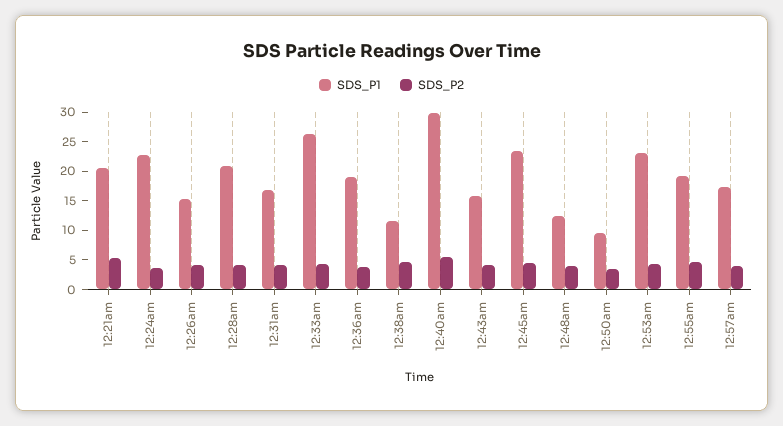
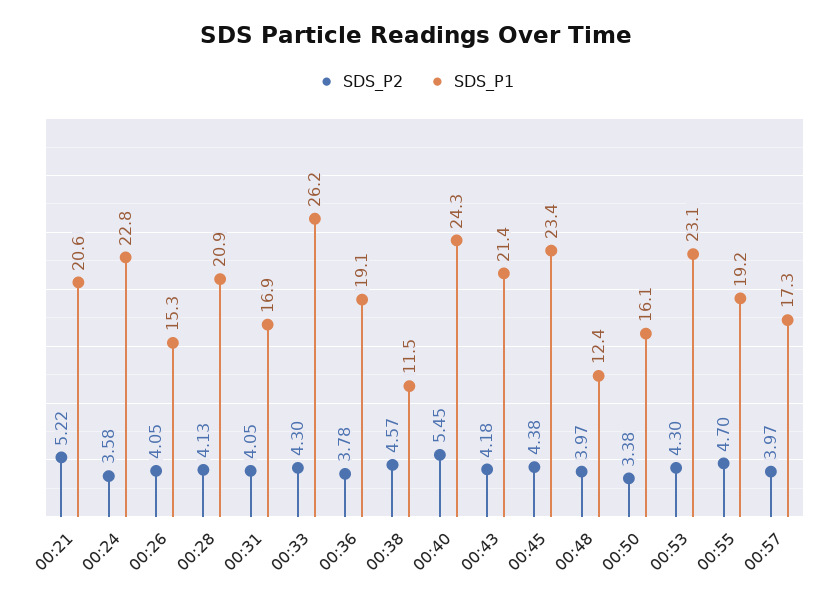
  {
    "SDS_P1": {
      "12:21am": 20.6,
      "12:24am": 22.8,
      "12:26am": 15.3,
      "12:28am": 20.9,
      "12:31am": 16.9,
      "12:33am": 26.2,
      "12:36am": 19.1,
      "12:38am": 11.5,
-     "12:40am": 30,
+     "12:40am": 24.3,
-     "12:43am": 15,
+     "12:43am": 21.4,
      "12:45am": 23.4,
      "12:48am": 12.4,
-     "12:50am": 10,
+     "12:50am": 16.1,
      "12:53am": 23.1,
      "12:55am": 19.2,
      "12:57am": 17.3
    },
    "SDS_P2": {
      "12:21am": 5.22,
      "12:24am": 3.58,
      "12:26am": 4.05,
      "12:28am": 4.13,
      "12:31am": 4.05,
      "12:33am": 4.3,
      "12:36am": 3.78,
      "12:38am": 4.57,
      "12:40am": 5.45,
      "12:43am": 4.18,
      "12:45am": 4.38,
      "12:48am": 3.97,
      "12:50am": 3.38,
      "12:53am": 4.3,
      "12:55am": 4.7,
      "12:57am": 3.97
    }
  }

